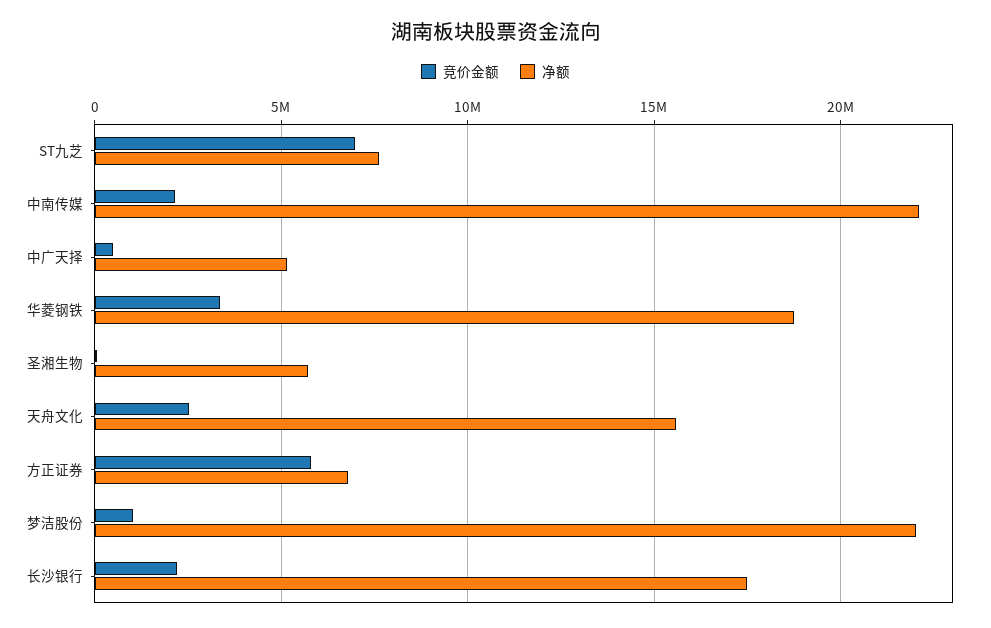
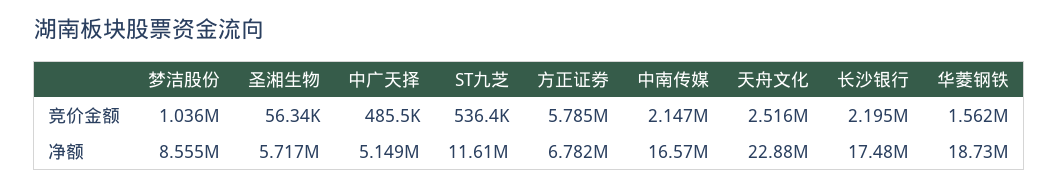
  {
    "竞价金额": {
-     "ST九芝": 7000000,
+     "ST九芝": 536400,
      "中南传媒": 2147000,
      "中广天择": 485500,
-     "华菱钢铁": 3500000,
+     "华菱钢铁": 1562000,
      "圣湘生物": 56340,
      "天舟文化": 2516000,
      "方正证券": 5785000,
      "梦洁股份": 1036000,
      "长沙银行": 2195000
    },
    "净额": {
-     "ST九芝": 7500000,
+     "ST九芝": 11610000,
-     "中南传媒": 22000000,
+     "中南传媒": 16570000,
      "中广天择": 5149000,
      "华菱钢铁": 18730000,
      "圣湘生物": 5717000,
-     "天舟文化": 15500000,
+     "天舟文化": 22880000,
      "方正证券": 6782000,
-     "梦洁股份": 22000000,
+     "梦洁股份": 8555000,
      "长沙银行": 17480000
    }
  }

